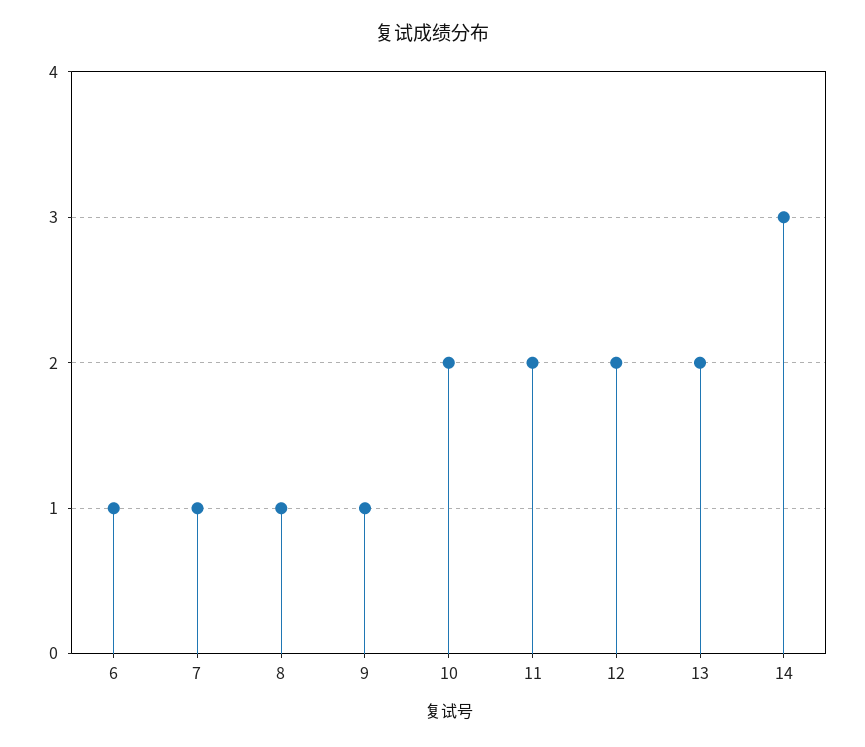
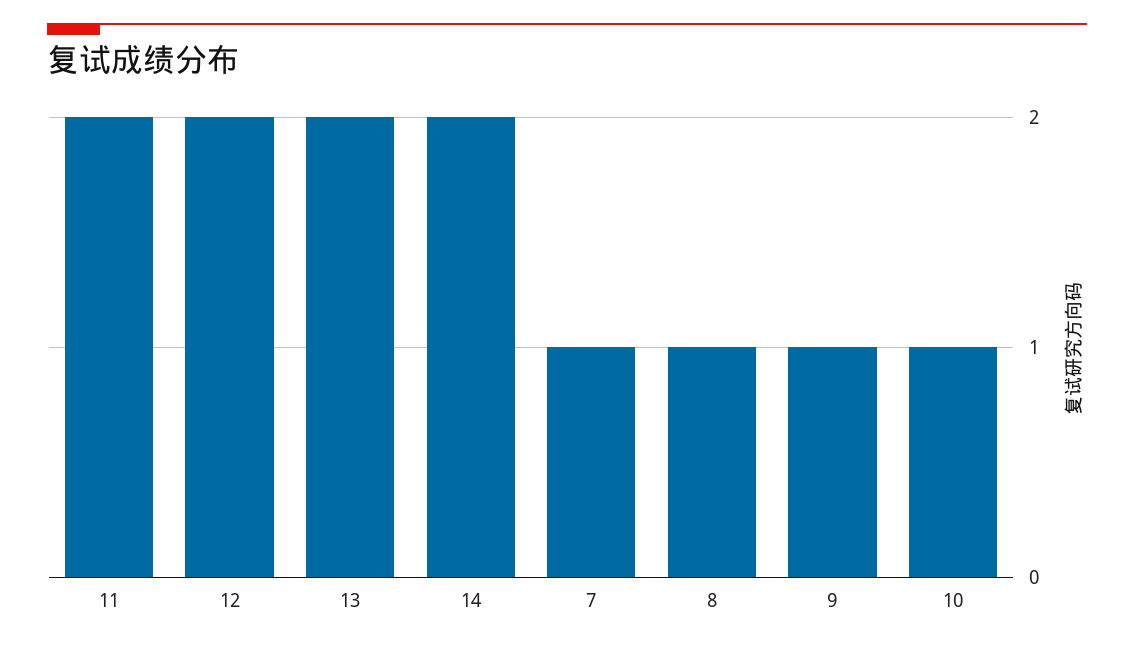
  {
-   "6": 1,
    "7": 1,
    "8": 1,
    "9": 1,
-   "10": 2,
+   "10": 1,
    "11": 2,
    "12": 2,
    "13": 2,
-   "14": 3
+   "14": 2
  }

